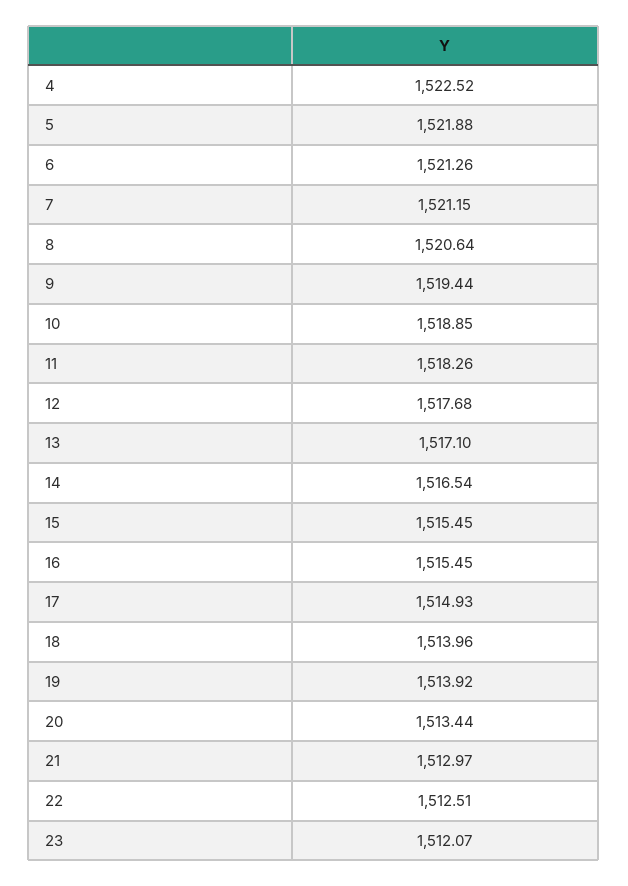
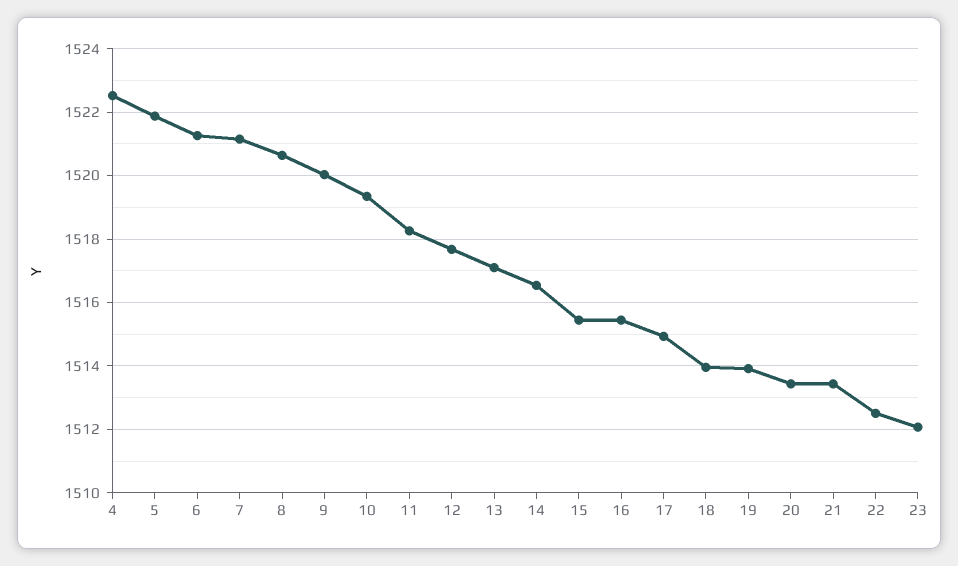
  {
    "4": 1522.52,
    "5": 1521.88,
    "6": 1521.26,
    "7": 1521.15,
    "8": 1520.64,
-   "9": 1519.44,
+   "9": 1520,
-   "10": 1518.85,
+   "10": 1519.4,
    "11": 1518.26,
    "12": 1517.68,
    "13": 1517.1,
    "14": 1516.54,
    "15": 1515.45,
    "16": 1515.45,
    "17": 1514.93,
    "18": 1513.96,
    "19": 1513.92,
    "20": 1513.44,
-   "21": 1512.97,
+   "21": 1513.4,
    "22": 1512.51,
    "23": 1512.07
  }

